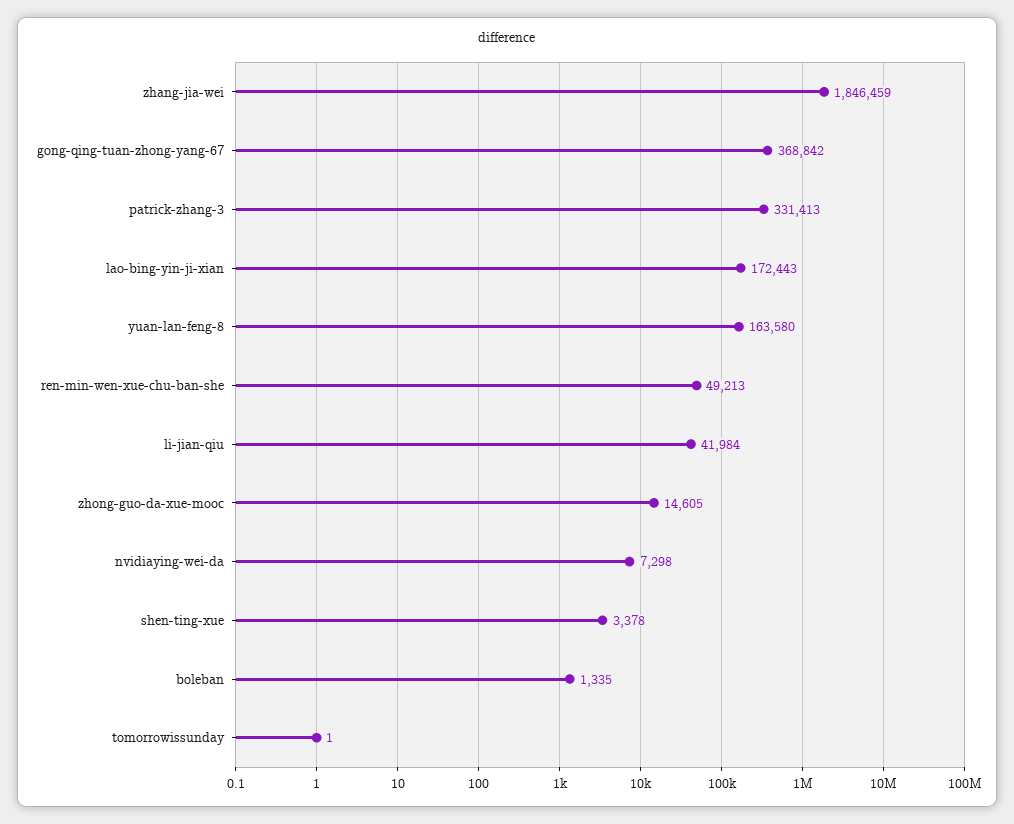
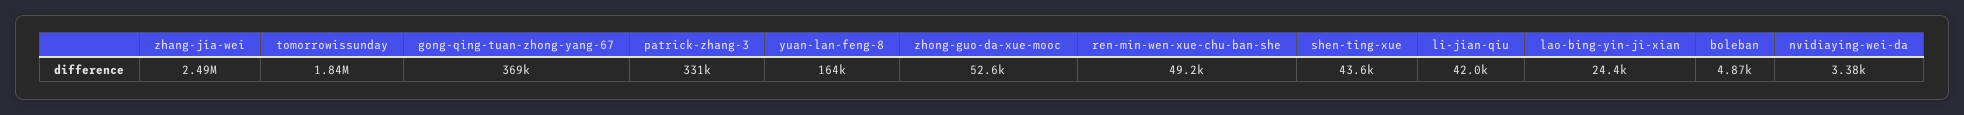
  {
-   "zhang-jia-wei": 1846459,
+   "zhang-jia-wei": 2490000,
    "gong-qing-tuan-zhong-yang-67": 368842,
    "patrick-zhang-3": 331413,
-   "lao-bing-yin-ji-xian": 172443,
+   "lao-bing-yin-ji-xian": 24400,
    "yuan-lan-feng-8": 163580,
    "ren-min-wen-xue-chu-ban-she": 49213,
    "li-jian-qiu": 41984,
-   "zhong-guo-da-xue-mooc": 14605,
+   "zhong-guo-da-xue-mooc": 52600,
-   "nvidiaying-wei-da": 7298,
+   "nvidiaying-wei-da": 3380,
-   "shen-ting-xue": 3378,
+   "shen-ting-xue": 43600,
-   "boleban": 1335,
+   "boleban": 4870,
-   "tomorrowissunday": 1
+   "tomorrowissunday": 1840000
  }

